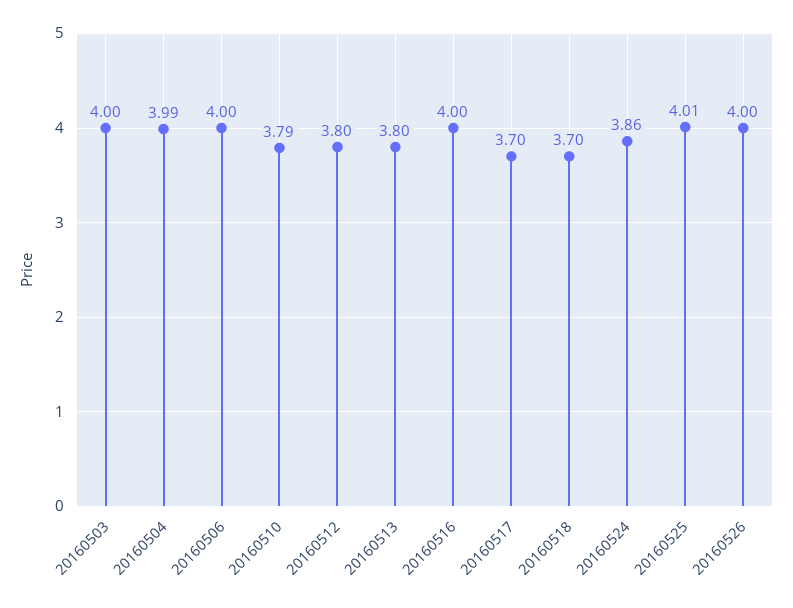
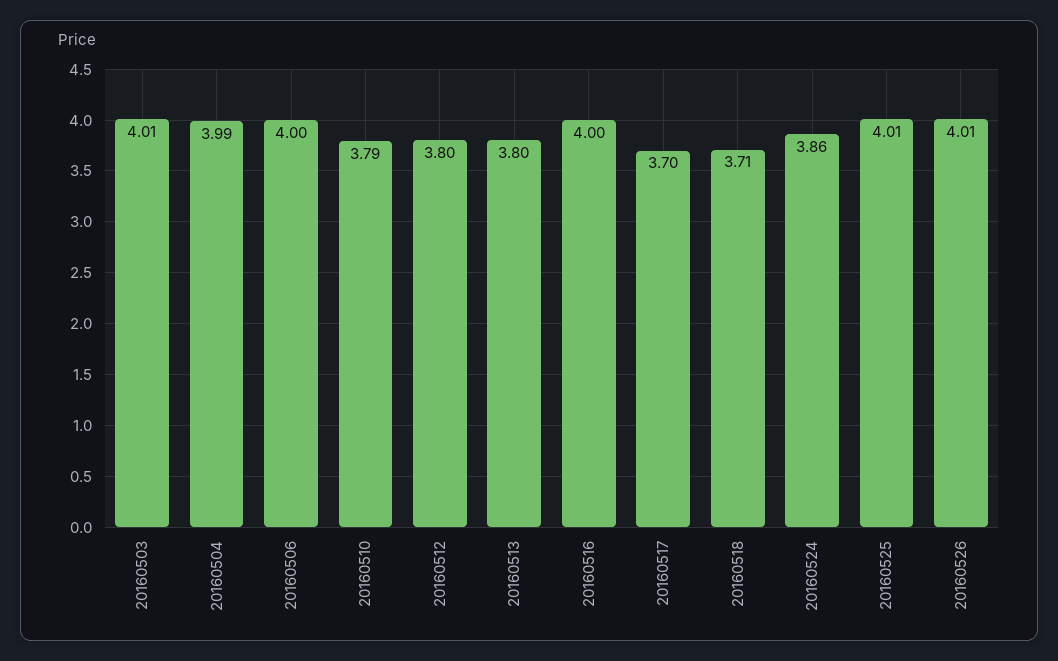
  {
-   "20160503": 4,
+   "20160503": 4.01,
    "20160504": 3.99,
    "20160506": 4,
    "20160510": 3.79,
    "20160512": 3.8,
    "20160513": 3.8,
    "20160516": 4,
    "20160517": 3.7,
-   "20160518": 3.7,
+   "20160518": 3.71,
    "20160524": 3.86,
    "20160525": 4.01,
-   "20160526": 4
+   "20160526": 4.01
  }

